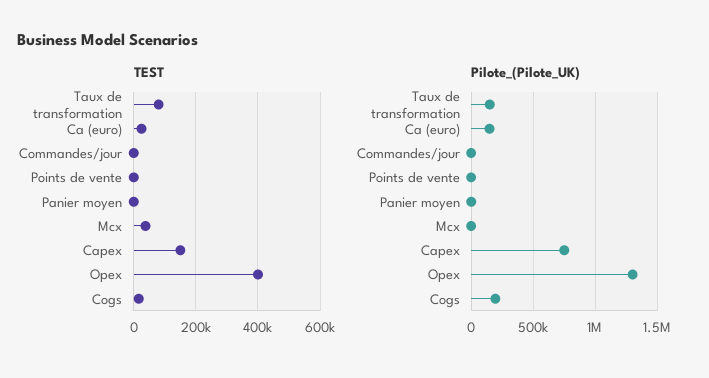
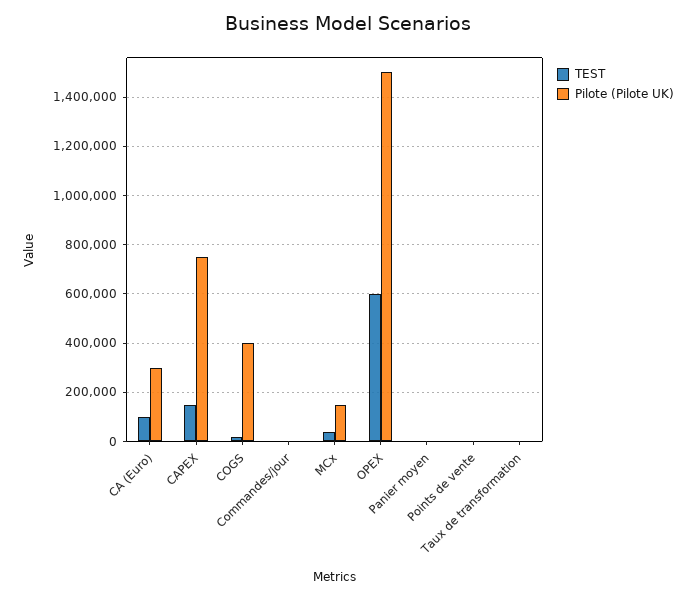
  {
    "TEST": {
-     "Taux de transformation": 80000,
+     "Taux de transformation": 0,
-     "Ca (euro)": 20000,
+     "Ca (euro)": 100000,
      "Commandes/jour": 0,
      "Points de vente": 0,
      "Panier moyen": 0,
      "Mcx": 40000,
      "Capex": 160000,
-     "Opex": 400000,
+     "Opex": 600000,
      "Cogs": 20000
    },
    "Pilote_(Pilote_UK)": {
-     "Taux de transformation": 150000,
+     "Taux de transformation": 0,
-     "Ca (euro)": 150000,
+     "Ca (euro)": 300000,
      "Commandes/jour": 0,
      "Points de vente": 0,
      "Panier moyen": 0,
-     "Mcx": 0,
+     "Mcx": 150000,
      "Capex": 750000,
-     "Opex": 1300000,
+     "Opex": 1500000,
-     "Cogs": 200000
+     "Cogs": 400000
    }
  }

